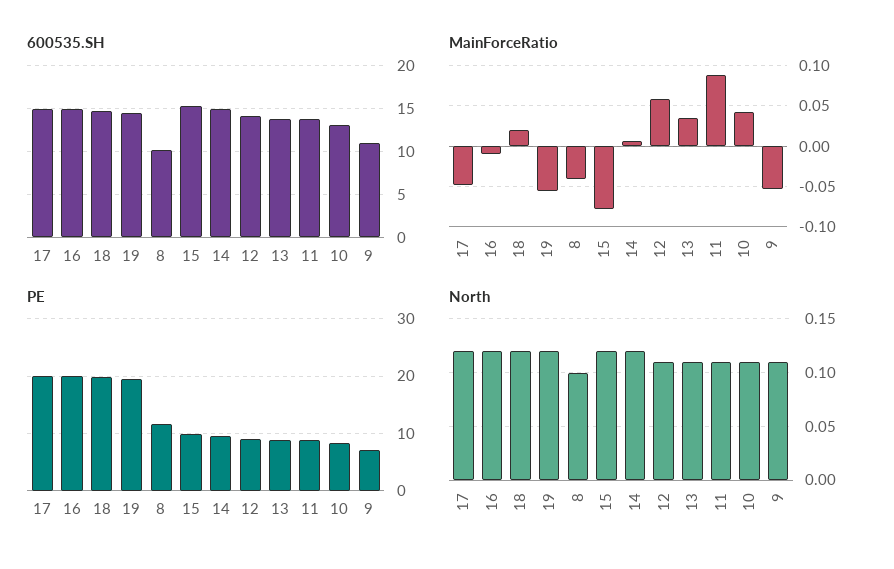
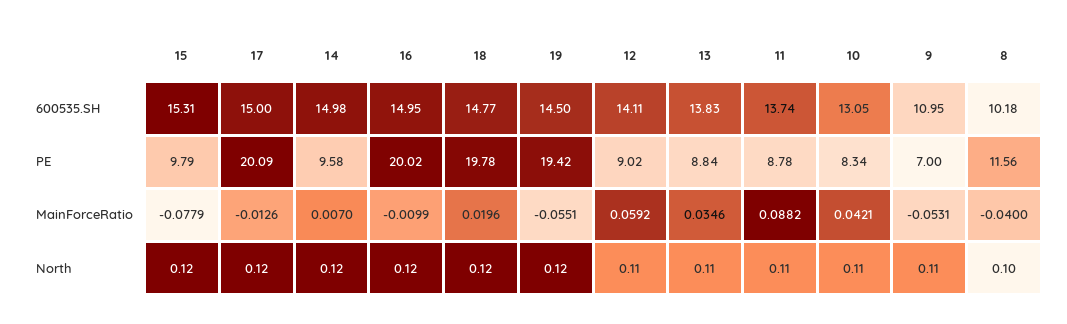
  {
    "600535.SH": {
      "17": 15,
      "16": 14.95,
      "18": 14.77,
      "19": 14.5,
      "8": 10.18,
      "15": 15.31,
      "14": 14.98,
      "12": 14.11,
      "13": 13.83,
      "11": 13.74,
      "10": 13.05,
      "9": 10.95
    },
    "MainForceRatio": {
-     "17": -0.05,
+     "17": -0.0126,
      "16": -0.0099,
      "18": 0.0196,
      "19": -0.0551,
      "8": -0.04,
      "15": -0.0779,
      "14": 0.007,
      "12": 0.0592,
      "13": 0.0346,
      "11": 0.0882,
      "10": 0.0421,
      "9": -0.0531
    },
    "PE": {
      "17": 20.09,
      "16": 20.02,
      "18": 19.78,
      "19": 19.42,
      "8": 11.56,
      "15": 9.79,
      "14": 9.58,
      "12": 9.02,
      "13": 8.84,
      "11": 8.78,
      "10": 8.34,
      "9": 7
    },
    "North": {
      "17": 0.12,
      "16": 0.12,
      "18": 0.12,
      "19": 0.12,
      "8": 0.1,
      "15": 0.12,
      "14": 0.12,
      "12": 0.11,
      "13": 0.11,
      "11": 0.11,
      "10": 0.11,
      "9": 0.11
    }
  }

